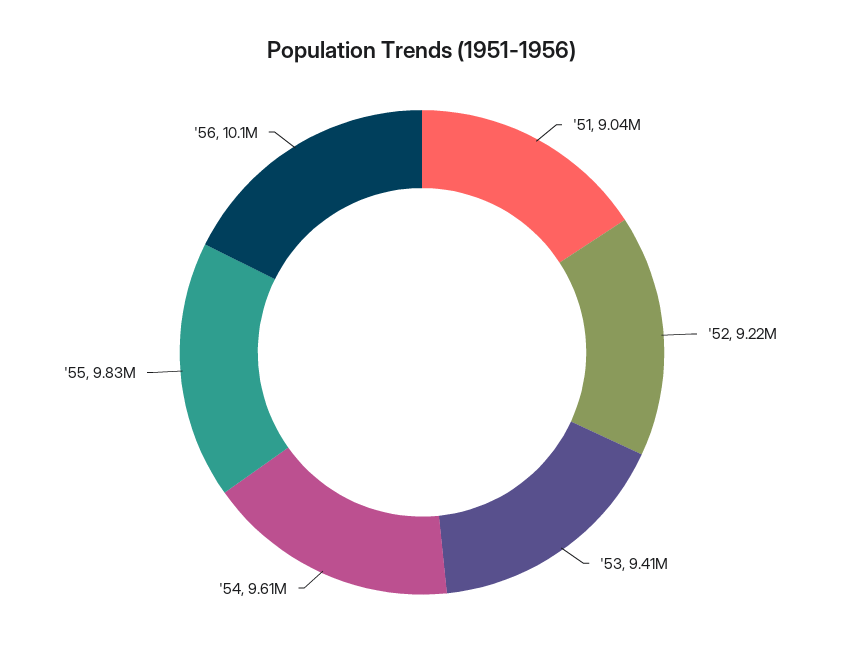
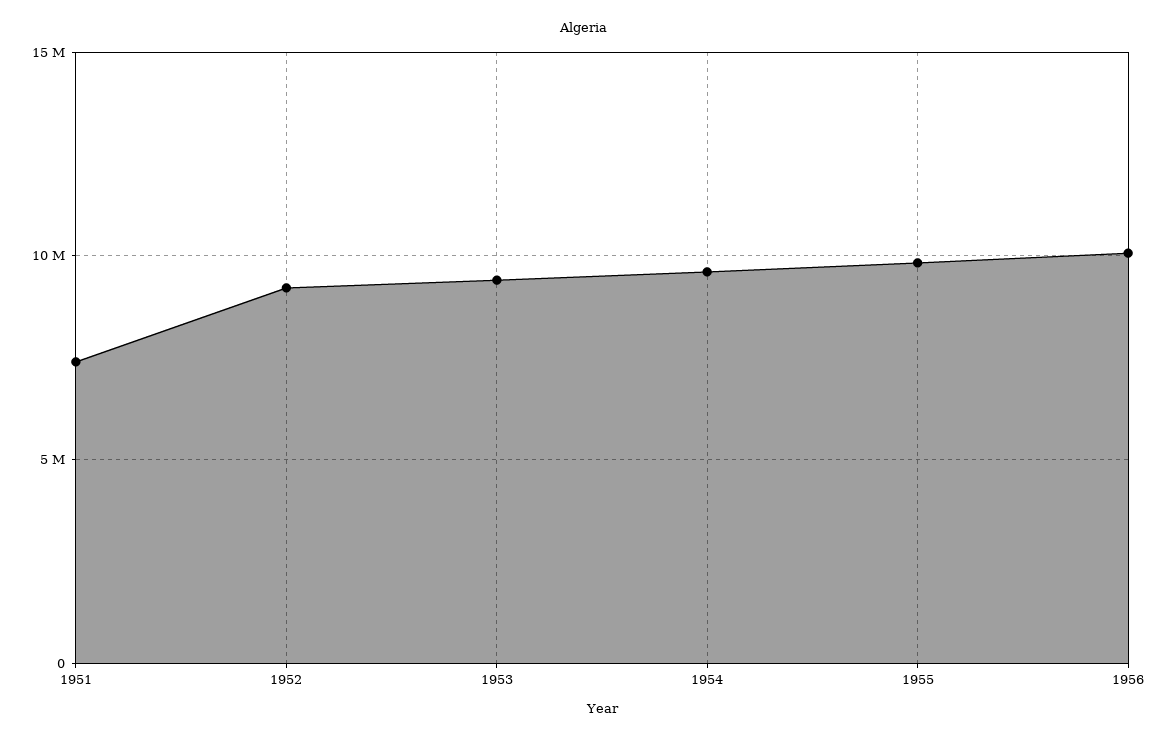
  {
-   "'51": 9040000,
+   "'51": 7500000,
    "'52": 9220000,
    "'53": 9410000,
    "'54": 9610000,
    "'55": 9830000,
    "'56": 10100000
  }

